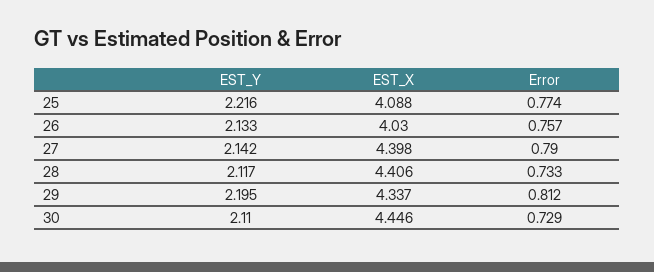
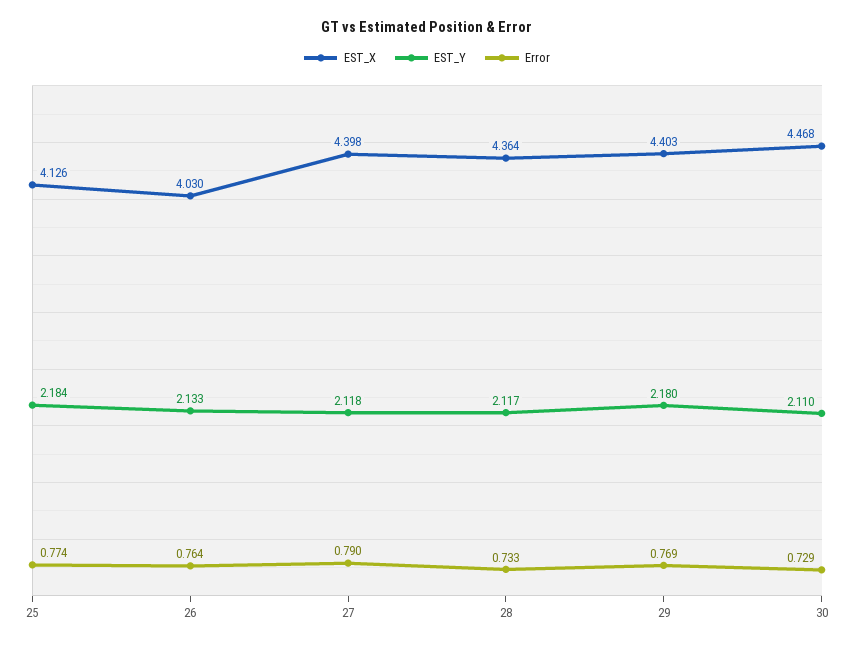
  {
    "EST_Y": {
-     "25": 2.216,
+     "25": 2.184,
      "26": 2.133,
-     "27": 2.142,
+     "27": 2.118,
      "28": 2.117,
-     "29": 2.195,
+     "29": 2.18,
      "30": 2.11
    },
    "EST_X": {
-     "25": 4.088,
+     "25": 4.126,
      "26": 4.03,
      "27": 4.398,
-     "28": 4.406,
+     "28": 4.364,
-     "29": 4.337,
+     "29": 4.403,
-     "30": 4.446
+     "30": 4.468
    },
    "Error": {
      "25": 0.774,
-     "26": 0.757,
+     "26": 0.764,
      "27": 0.79,
      "28": 0.733,
-     "29": 0.812,
+     "29": 0.769,
      "30": 0.729
    }
  }

